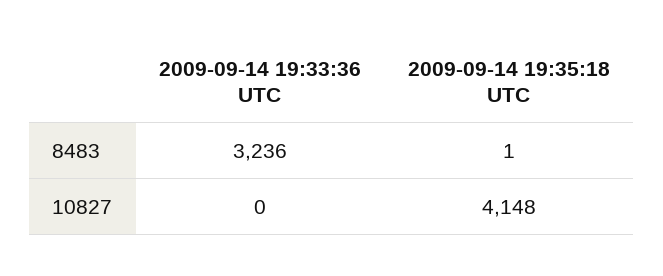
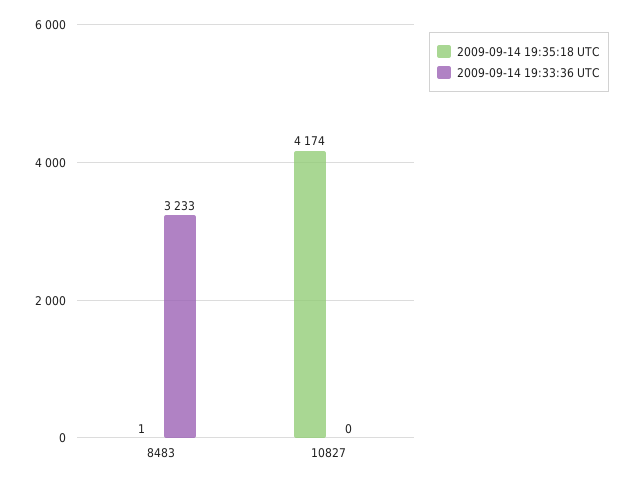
  {
    "2009-09-14 19:33:36 UTC": {
-     "8483": 3236,
+     "8483": 3233,
      "10827": 0
    },
    "2009-09-14 19:35:18 UTC": {
      "8483": 1,
-     "10827": 4148
+     "10827": 4174
    }
  }

